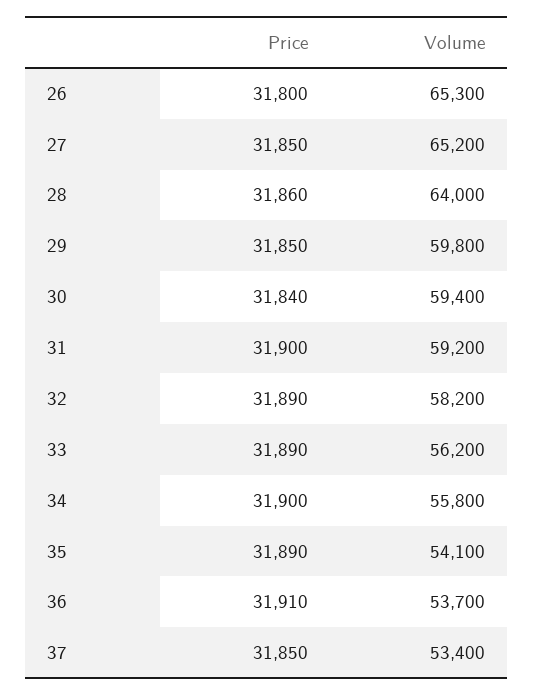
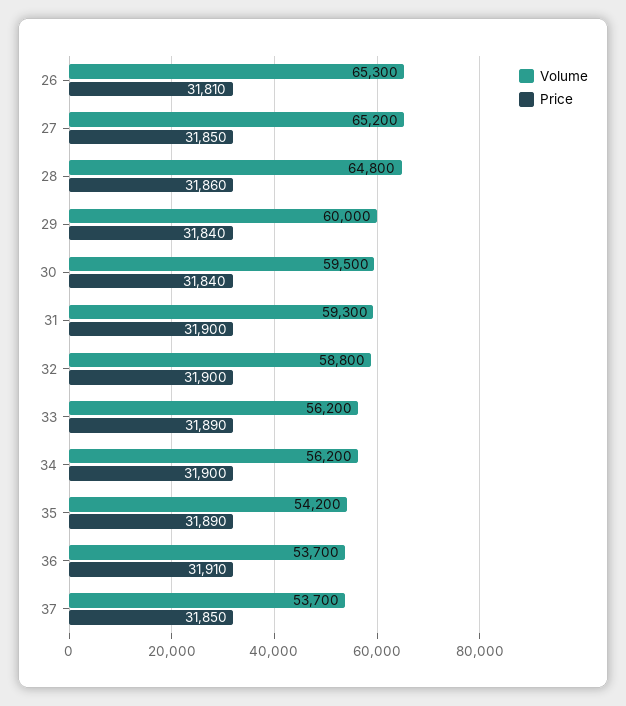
  {
    "Price": {
-     "26": 31800,
+     "26": 31810,
      "27": 31850,
      "28": 31860,
-     "29": 31850,
+     "29": 31840,
      "30": 31840,
      "31": 31900,
-     "32": 31890,
+     "32": 31900,
      "33": 31890,
      "34": 31900,
      "35": 31890,
      "36": 31910,
      "37": 31850
    },
    "Volume": {
      "26": 65300,
      "27": 65200,
-     "28": 64000,
+     "28": 64800,
-     "29": 59800,
+     "29": 60000,
-     "30": 59400,
+     "30": 59500,
-     "31": 59200,
+     "31": 59300,
-     "32": 58200,
+     "32": 58800,
      "33": 56200,
-     "34": 55800,
+     "34": 56200,
-     "35": 54100,
+     "35": 54200,
      "36": 53700,
-     "37": 53400
+     "37": 53700
    }
  }

